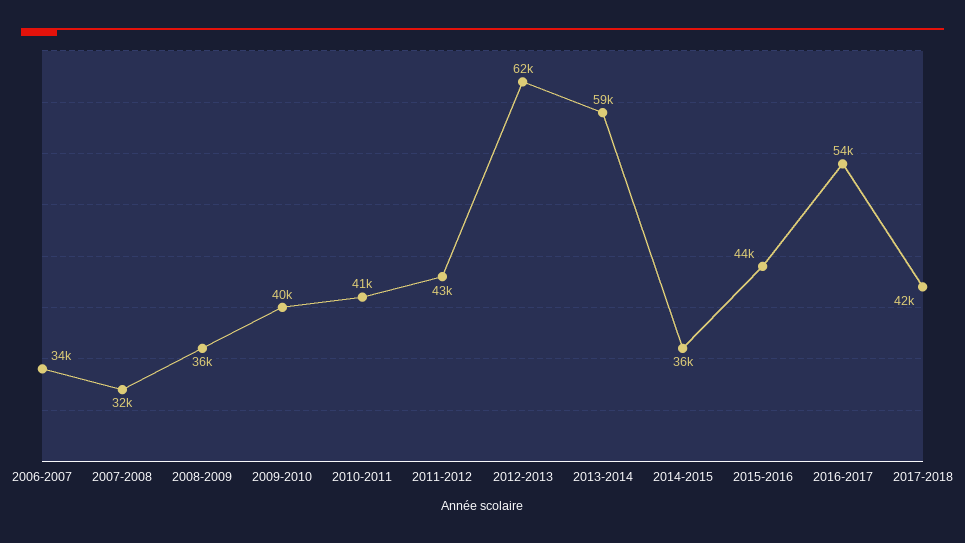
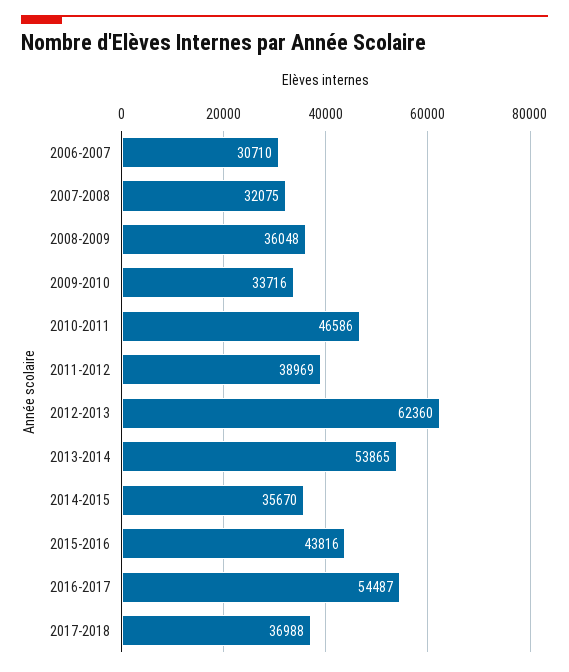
  {
-   "2006-2007": 34000,
+   "2006-2007": 30710,
    "2007-2008": 32075,
    "2008-2009": 36048,
-   "2009-2010": 40000,
+   "2009-2010": 33716,
-   "2010-2011": 41000,
+   "2010-2011": 46586,
-   "2011-2012": 43000,
+   "2011-2012": 38969,
    "2012-2013": 62360,
-   "2013-2014": 59000,
+   "2013-2014": 53865,
    "2014-2015": 35670,
    "2015-2016": 43816,
    "2016-2017": 54487,
-   "2017-2018": 42000
+   "2017-2018": 36988
  }

